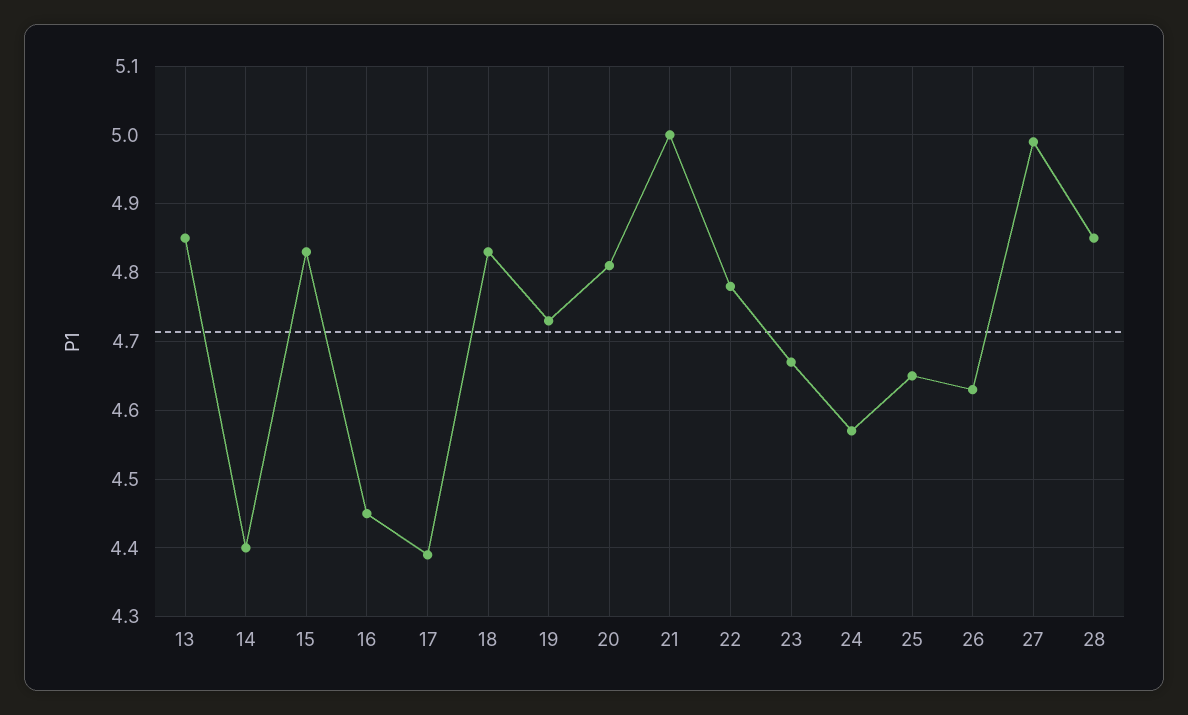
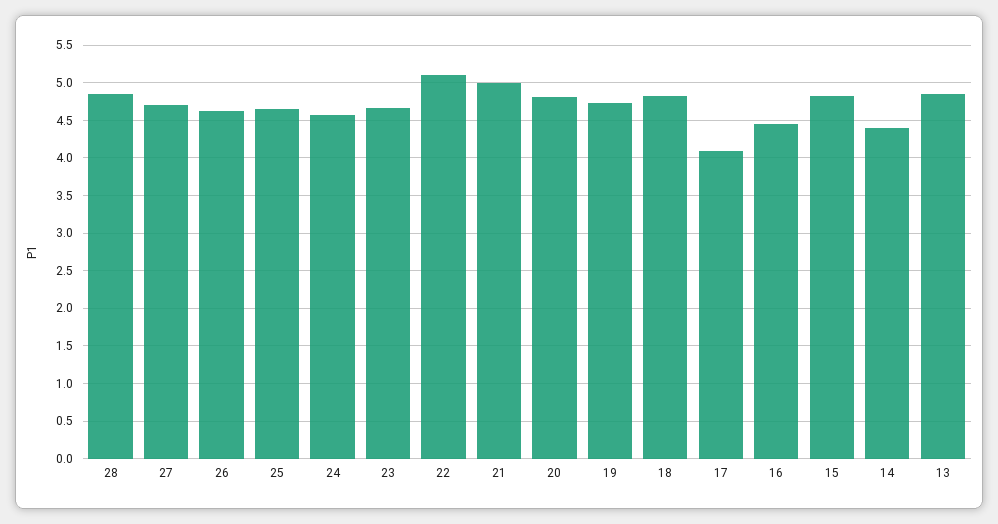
  {
    "13": 4.85,
    "14": 4.4,
    "15": 4.83,
    "16": 4.45,
-   "17": 4.39,
+   "17": 4.1,
    "18": 4.83,
    "19": 4.73,
    "20": 4.81,
    "21": 5,
-   "22": 4.78,
+   "22": 5.1,
    "23": 4.67,
    "24": 4.57,
    "25": 4.65,
    "26": 4.63,
-   "27": 4.99,
+   "27": 4.7,
    "28": 4.85
  }

